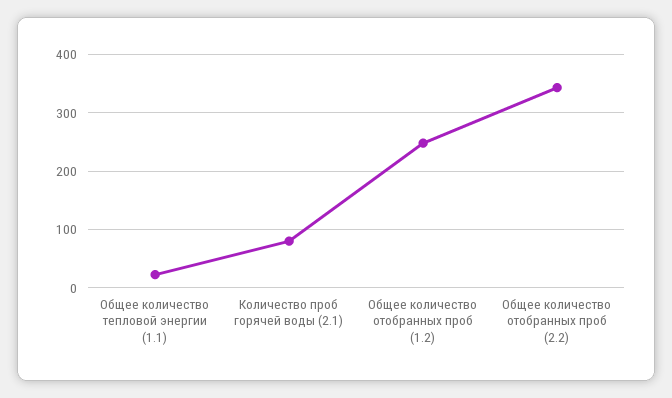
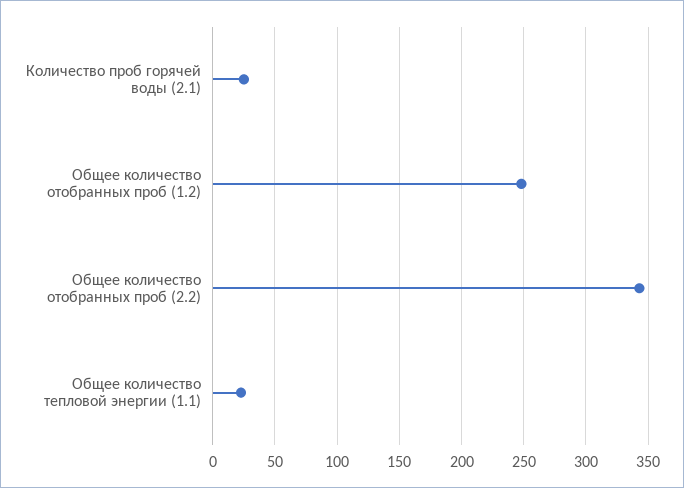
  {
    "Общее количество тепловой энергии (1.1)": 25,
-   "Количество проб горячей воды (2.1)": 80,
+   "Количество проб горячей воды (2.1)": 25,
    "Общее количество отобранных проб (1.2)": 250,
    "Общее количество отобранных проб (2.2)": 345
  }

